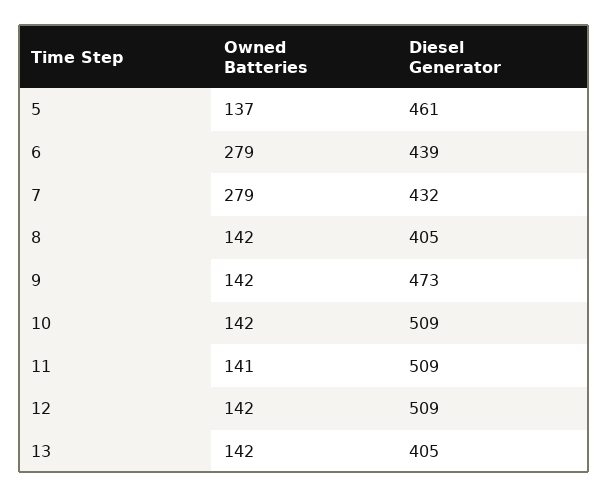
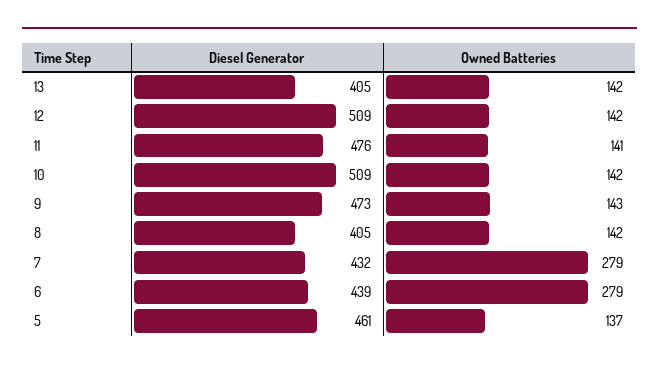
  {
    "Owned Batteries": {
      "5": 137,
      "6": 279,
      "7": 279,
      "8": 142,
-     "9": 142,
+     "9": 143,
      "10": 142,
      "11": 141,
      "12": 142,
      "13": 142
    },
    "Diesel Generator": {
      "5": 461,
      "6": 439,
      "7": 432,
      "8": 405,
      "9": 473,
      "10": 509,
-     "11": 509,
+     "11": 476,
      "12": 509,
      "13": 405
    }
  }

